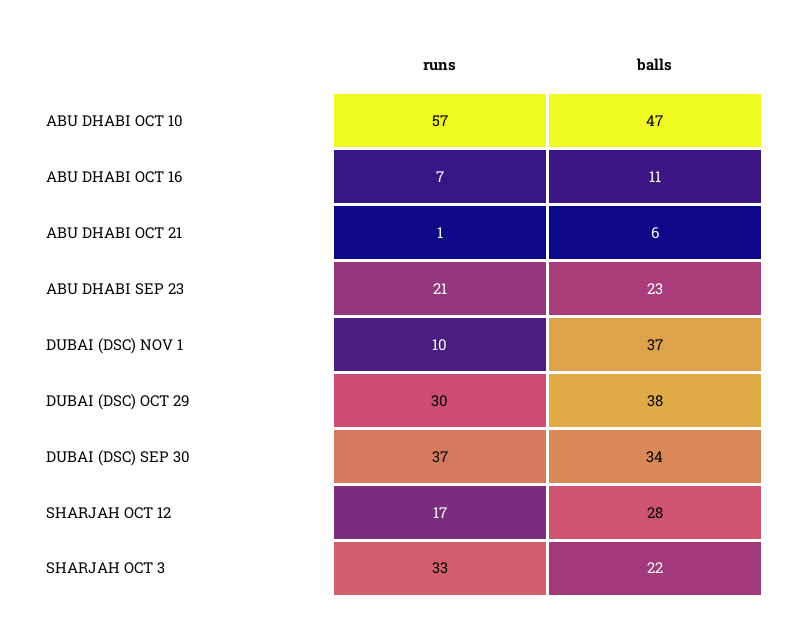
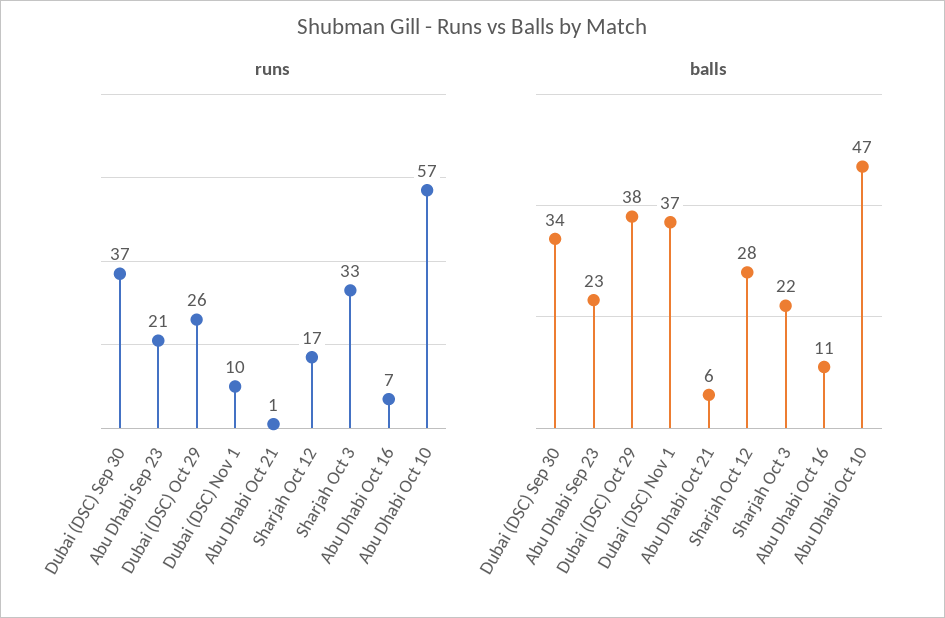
  {
    "runs": {
      "ABU DHABI OCT 10": 57,
      "ABU DHABI OCT 16": 7,
      "ABU DHABI OCT 21": 1,
      "ABU DHABI SEP 23": 21,
      "DUBAI (DSC) NOV 1": 10,
-     "DUBAI (DSC) OCT 29": 30,
+     "DUBAI (DSC) OCT 29": 26,
      "DUBAI (DSC) SEP 30": 37,
      "SHARJAH OCT 12": 17,
      "SHARJAH OCT 3": 33
    },
    "balls": {
      "ABU DHABI OCT 10": 47,
      "ABU DHABI OCT 16": 11,
      "ABU DHABI OCT 21": 6,
      "ABU DHABI SEP 23": 23,
      "DUBAI (DSC) NOV 1": 37,
      "DUBAI (DSC) OCT 29": 38,
      "DUBAI (DSC) SEP 30": 34,
      "SHARJAH OCT 12": 28,
      "SHARJAH OCT 3": 22
    }
  }

